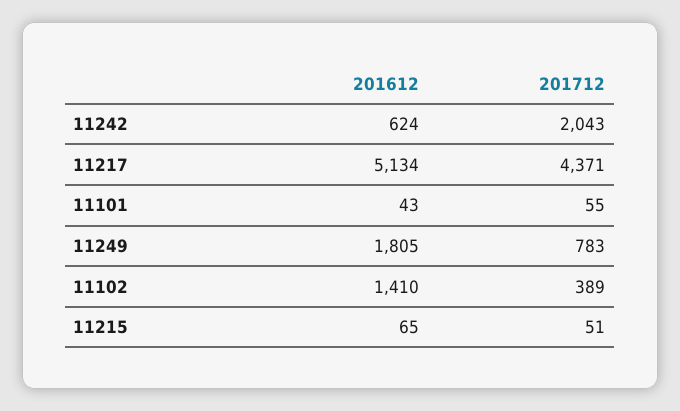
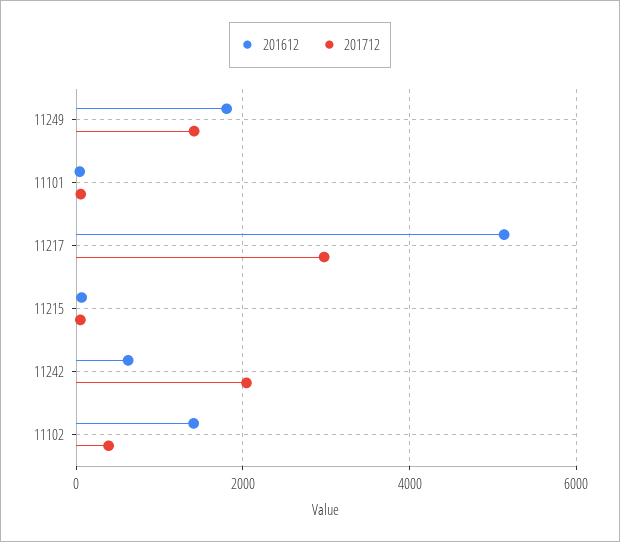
  {
    "201612": {
      "11242": 624,
      "11217": 5134,
      "11101": 43,
      "11249": 1805,
      "11102": 1410,
      "11215": 65
    },
    "201712": {
      "11242": 2043,
-     "11217": 4371,
+     "11217": 3000,
      "11101": 55,
-     "11249": 783,
+     "11249": 1400,
      "11102": 389,
      "11215": 51
    }
  }

